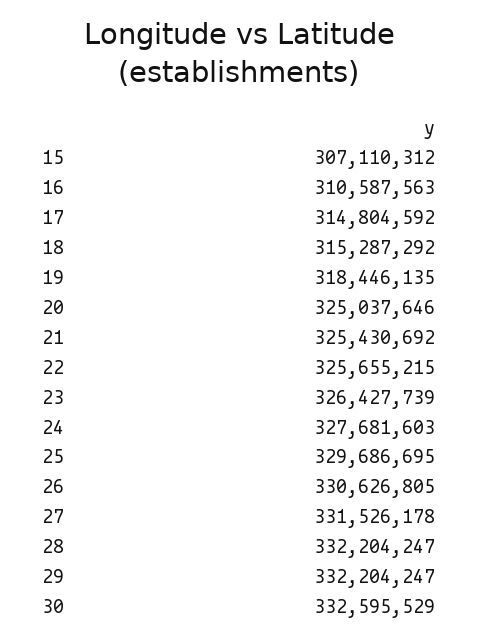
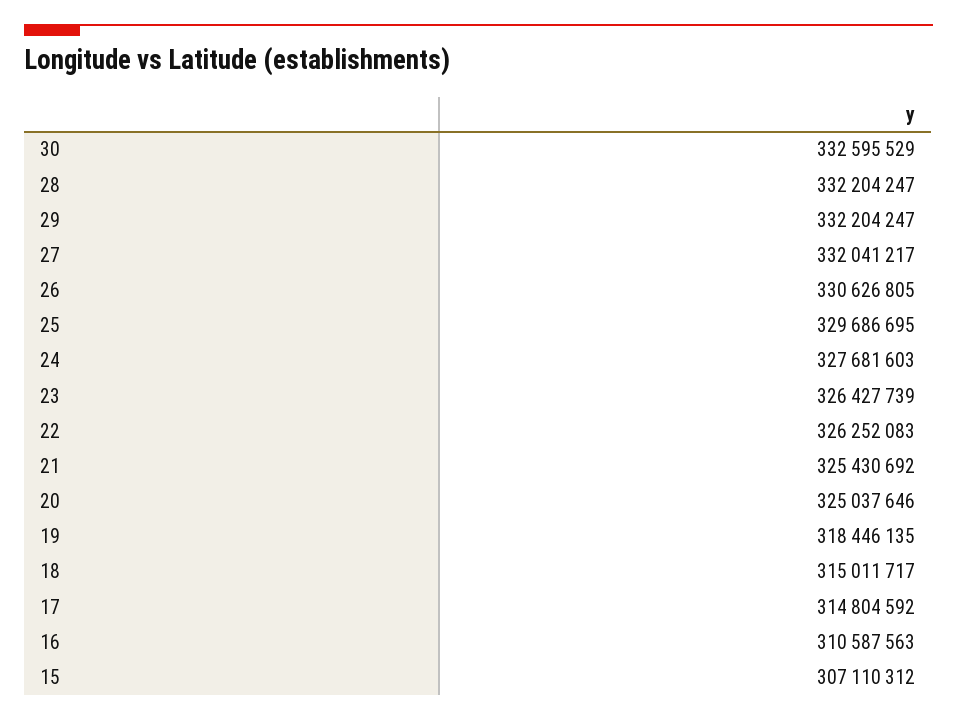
  {
    "15": 307110312,
    "16": 310587563,
    "17": 314804592,
-   "18": 315287292,
+   "18": 315011717,
    "19": 318446135,
    "20": 325037646,
    "21": 325430692,
-   "22": 325655215,
+   "22": 326252083,
    "23": 326427739,
    "24": 327681603,
    "25": 329686695,
    "26": 330626805,
-   "27": 331526178,
+   "27": 332041217,
    "28": 332204247,
    "29": 332204247,
    "30": 332595529
  }

